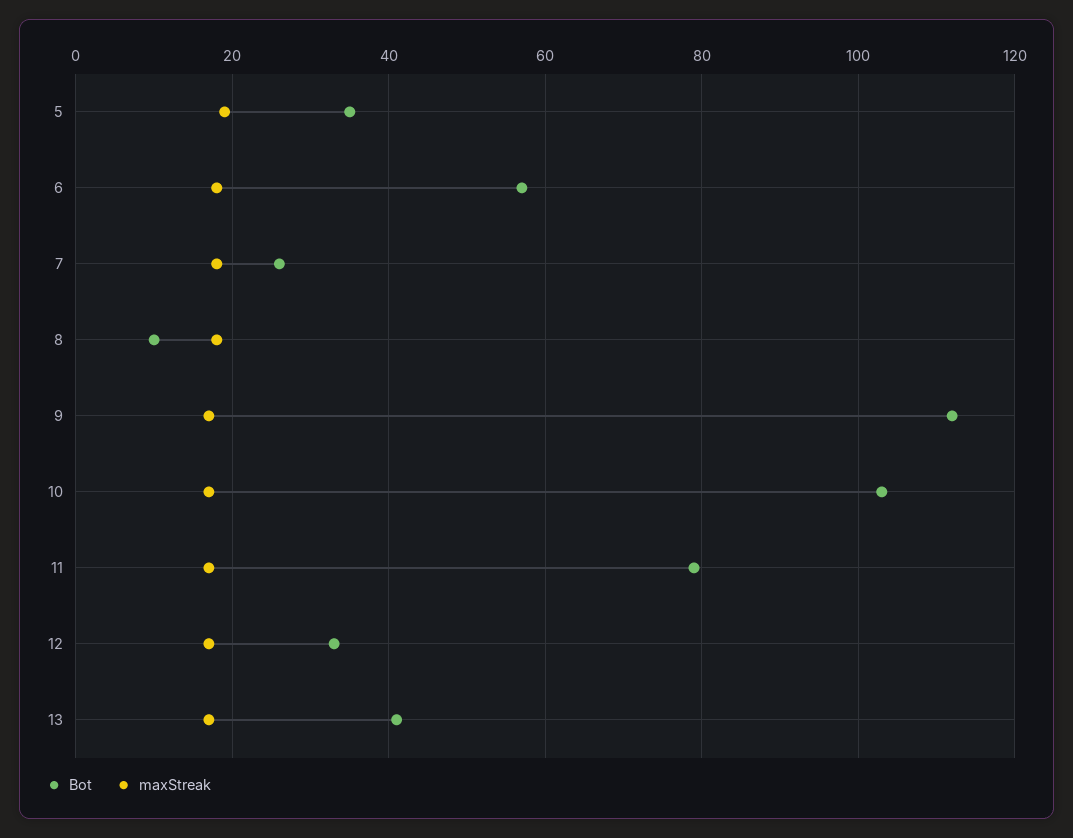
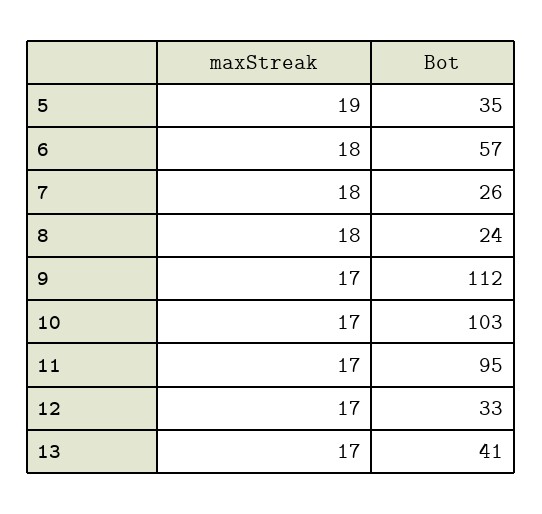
  {
    "Bot": {
      "5": 35,
      "6": 57,
      "7": 26,
-     "8": 10,
+     "8": 24,
      "9": 112,
      "10": 103,
-     "11": 80,
+     "11": 95,
      "12": 33,
      "13": 41
    },
    "maxStreak": {
      "5": 19,
      "6": 18,
      "7": 18,
      "8": 18,
      "9": 17,
      "10": 17,
      "11": 17,
      "12": 17,
      "13": 17
    }
  }

